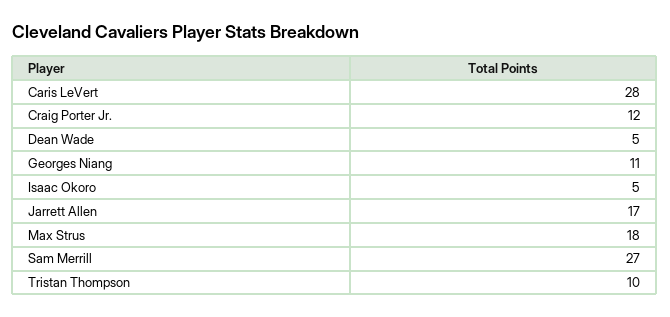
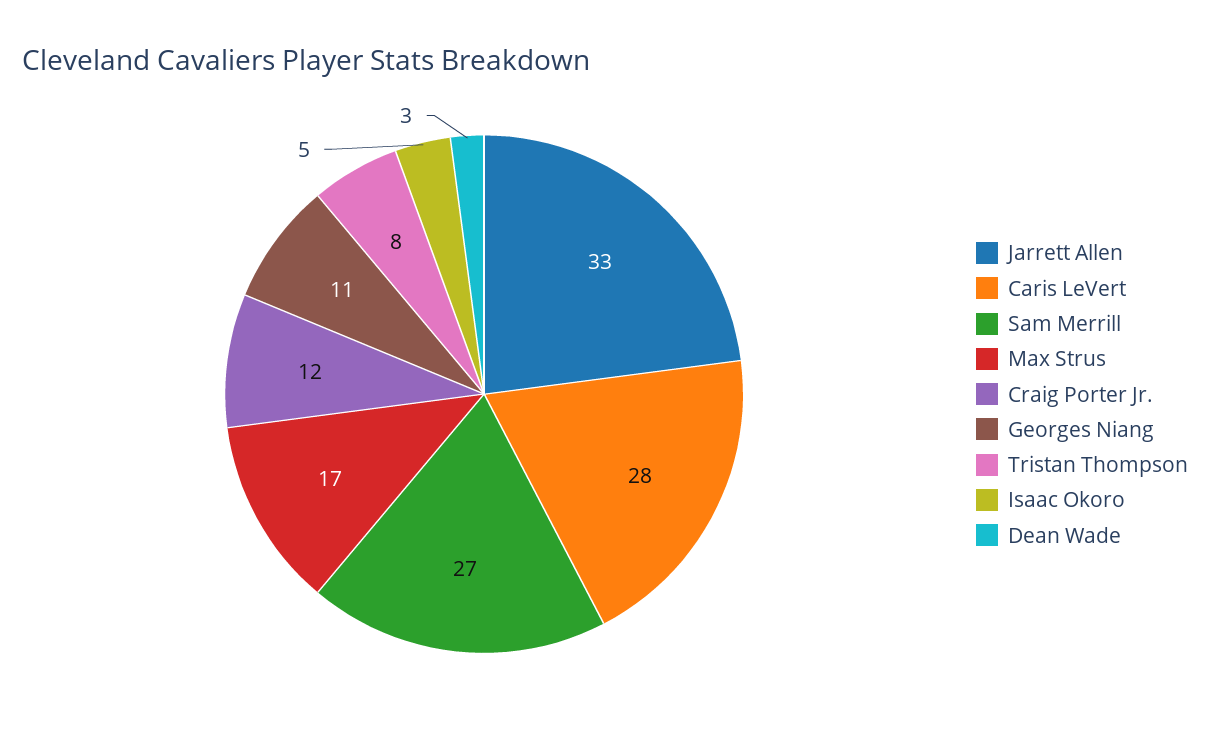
  {
    "Caris LeVert": 28,
    "Craig Porter Jr.": 12,
-   "Dean Wade": 5,
+   "Dean Wade": 3,
    "Georges Niang": 11,
    "Isaac Okoro": 5,
-   "Jarrett Allen": 17,
+   "Jarrett Allen": 33,
-   "Max Strus": 18,
+   "Max Strus": 17,
    "Sam Merrill": 27,
-   "Tristan Thompson": 10
+   "Tristan Thompson": 8
  }

